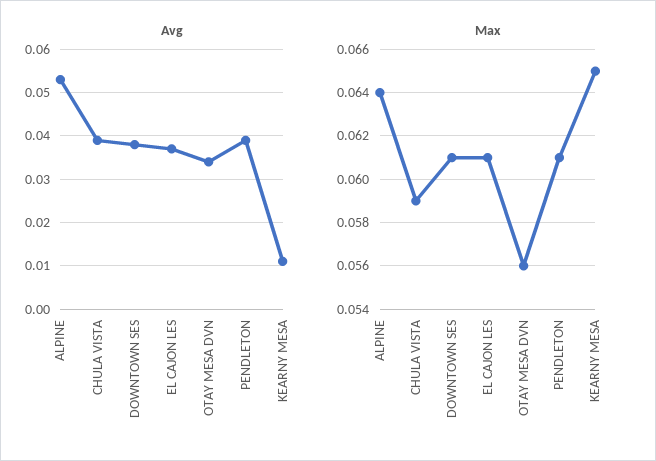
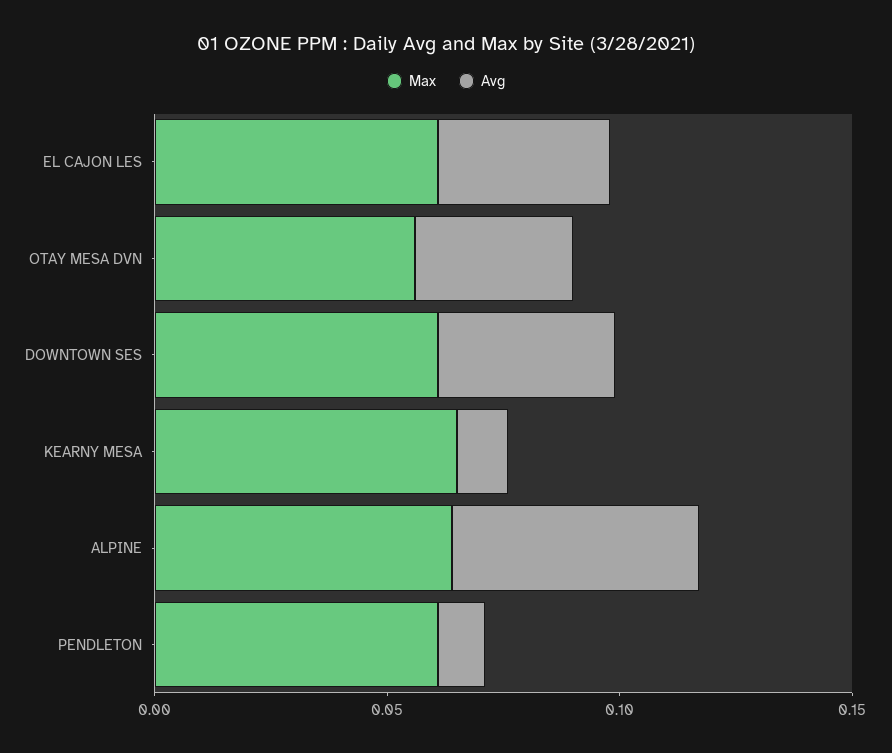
  {
    "Avg": {
      "ALPINE": 0.055,
-     "CHULA VISTA": 0.04,
      "DOWNTOWN SES": 0.04,
      "EL CAJON LES": 0.035,
      "OTAY MESA DVN": 0.035,
-     "PENDLETON": 0.04,
+     "PENDLETON": 0.01,
      "KEARNY MESA": 0.01
    },
    "Max": {
      "ALPINE": 0.064,
-     "CHULA VISTA": 0.059,
      "DOWNTOWN SES": 0.061,
      "EL CAJON LES": 0.061,
      "OTAY MESA DVN": 0.056,
      "PENDLETON": 0.061,
      "KEARNY MESA": 0.065
    }
  }

